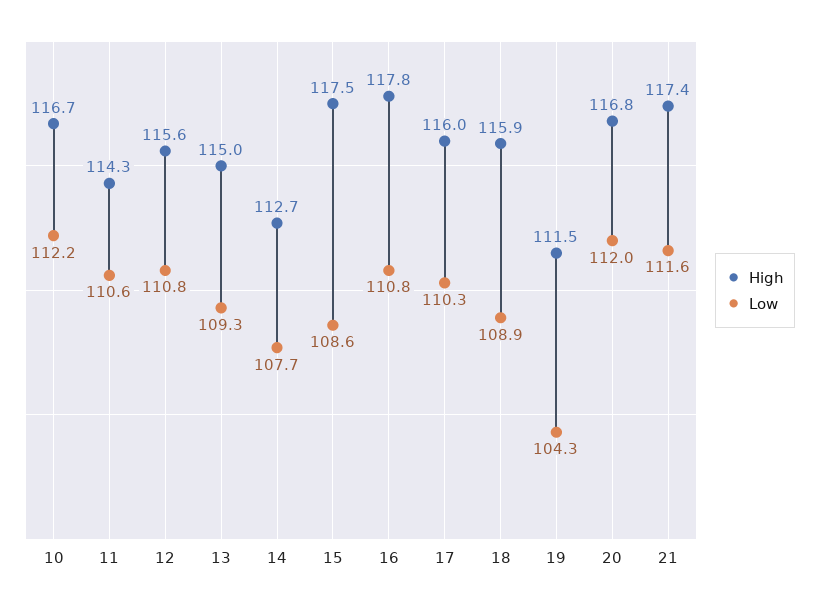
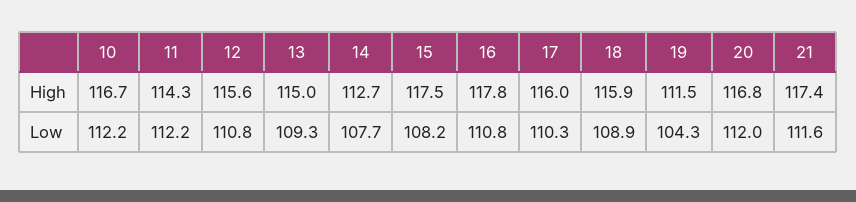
  {
    "High": {
      "10": 116.7,
      "11": 114.3,
      "12": 115.6,
      "13": 115,
      "14": 112.7,
      "15": 117.5,
      "16": 117.8,
      "17": 116,
      "18": 115.9,
      "19": 111.5,
      "20": 116.8,
      "21": 117.4
    },
    "Low": {
      "10": 112.2,
-     "11": 110.6,
+     "11": 112.2,
      "12": 110.8,
      "13": 109.3,
      "14": 107.7,
-     "15": 108.6,
+     "15": 108.2,
      "16": 110.8,
      "17": 110.3,
      "18": 108.9,
      "19": 104.3,
      "20": 112,
      "21": 111.6
    }
  }

